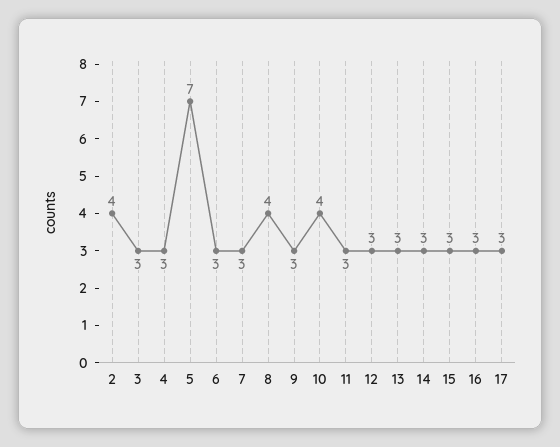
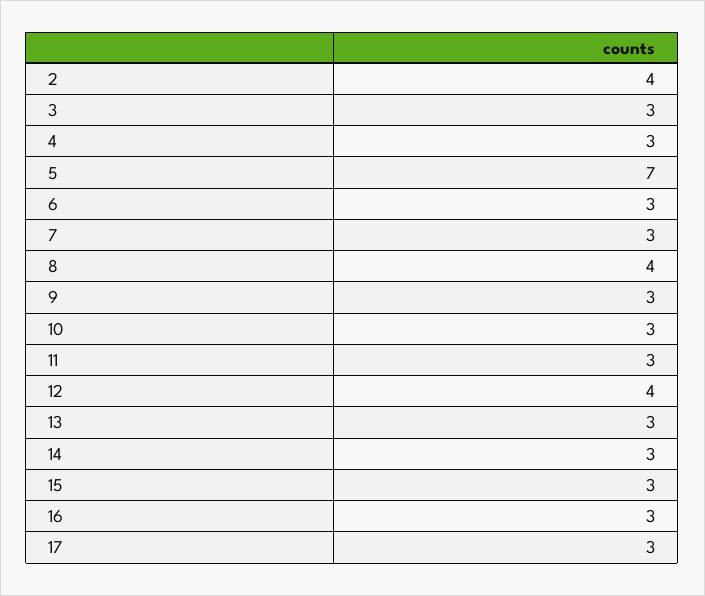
  {
    "2": 4,
    "3": 3,
    "4": 3,
    "5": 7,
    "6": 3,
    "7": 3,
    "8": 4,
    "9": 3,
-   "10": 4,
+   "10": 3,
    "11": 3,
-   "12": 3,
+   "12": 4,
    "13": 3,
    "14": 3,
    "15": 3,
    "16": 3,
    "17": 3
  }

